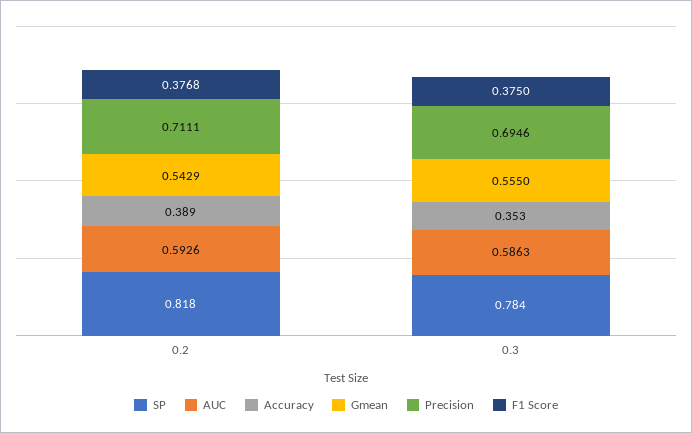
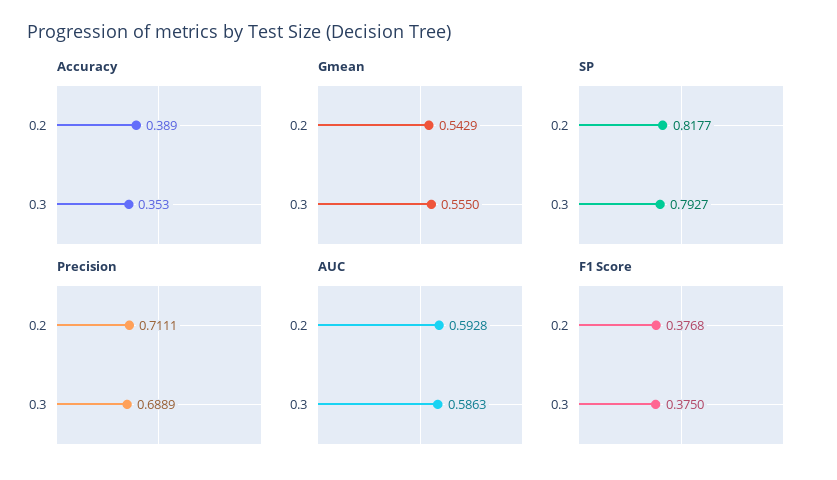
  {
    "SP": {
      "0.2": 0.8177,
-     "0.3": 0.784
+     "0.3": 0.7927
    },
    "AUC": {
-     "0.2": 0.5926,
+     "0.2": 0.5928,
      "0.3": 0.5863
    },
    "Accuracy": {
      "0.2": 0.389,
      "0.3": 0.353
    },
    "Gmean": {
      "0.2": 0.5429,
      "0.3": 0.555
    },
    "Precision": {
      "0.2": 0.7111,
-     "0.3": 0.6946
+     "0.3": 0.6889
    },
    "F1 Score": {
      "0.2": 0.3768,
      "0.3": 0.375
    }
  }

